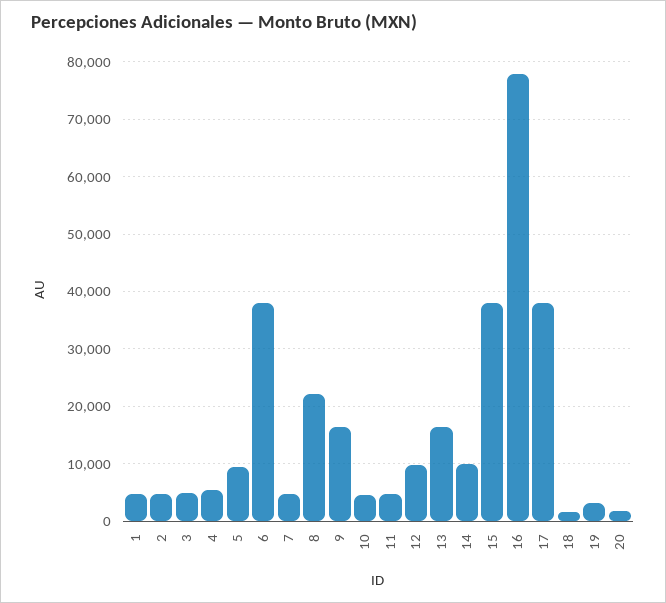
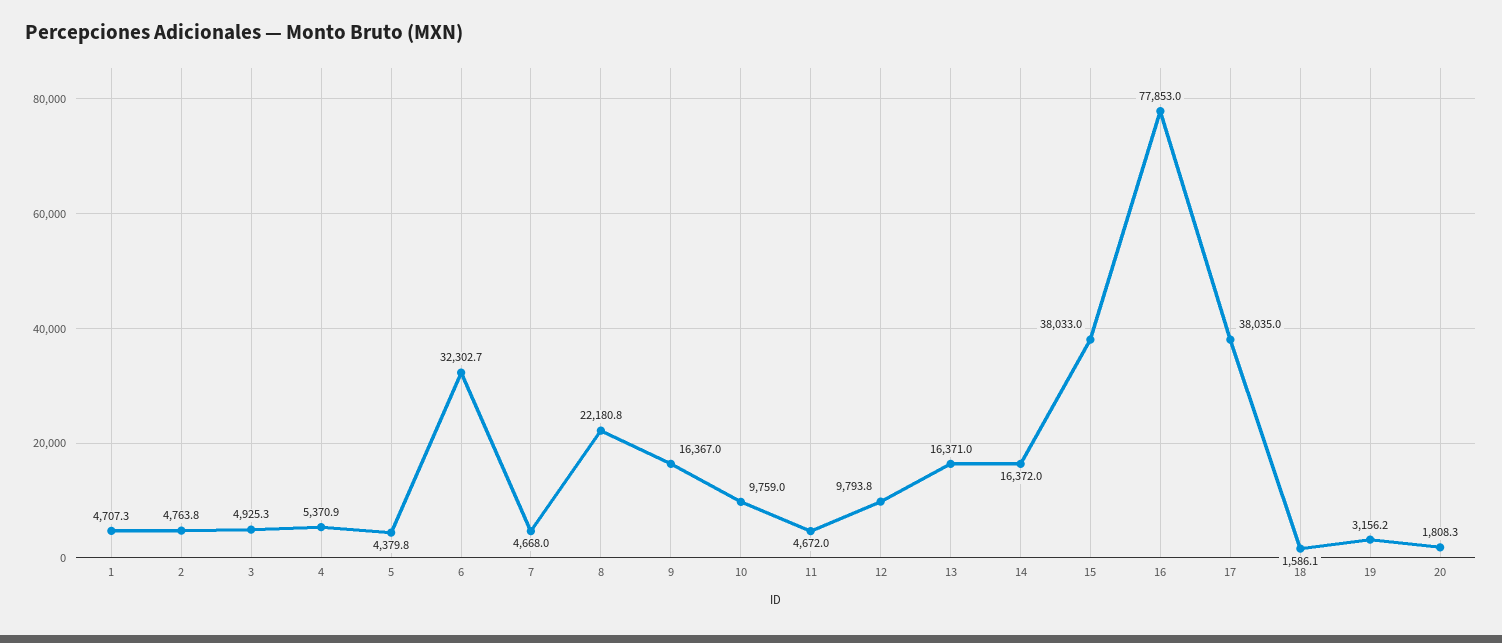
  {
    "1": 4707.3,
    "2": 4763.8,
    "3": 4925.3,
    "4": 5370.9,
-   "5": 10000,
+   "5": 4379.8,
-   "6": 38000,
+   "6": 32302.7,
    "7": 4668,
    "8": 22180.8,
    "9": 16367,
-   "10": 4000,
+   "10": 9759,
    "11": 4672,
    "12": 9793.8,
    "13": 16371,
-   "14": 10000,
+   "14": 16372,
    "15": 38033,
    "16": 77853,
    "17": 38035,
    "18": 1586.1,
    "19": 3156.2,
    "20": 1808.3
  }

